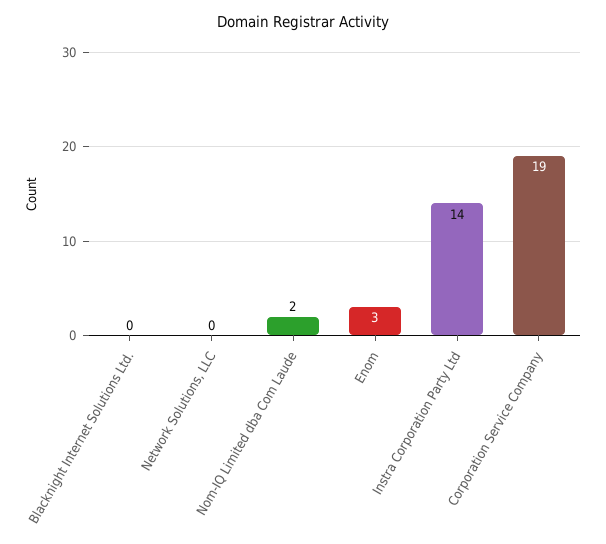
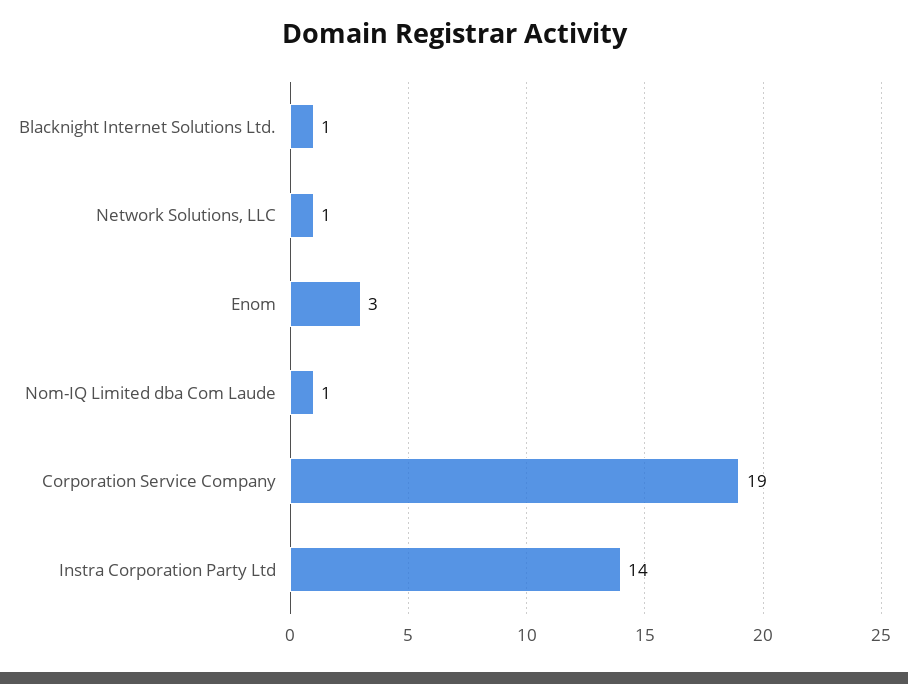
  {
-   "Blacknight Internet Solutions Ltd.": 0,
+   "Blacknight Internet Solutions Ltd.": 1,
-   "Network Solutions, LLC": 0,
+   "Network Solutions, LLC": 1,
-   "Nom-IQ Limited dba Com Laude": 2,
+   "Nom-IQ Limited dba Com Laude": 1,
    "Enom": 3,
    "Instra Corporation Party Ltd": 14,
    "Corporation Service Company": 19
  }

